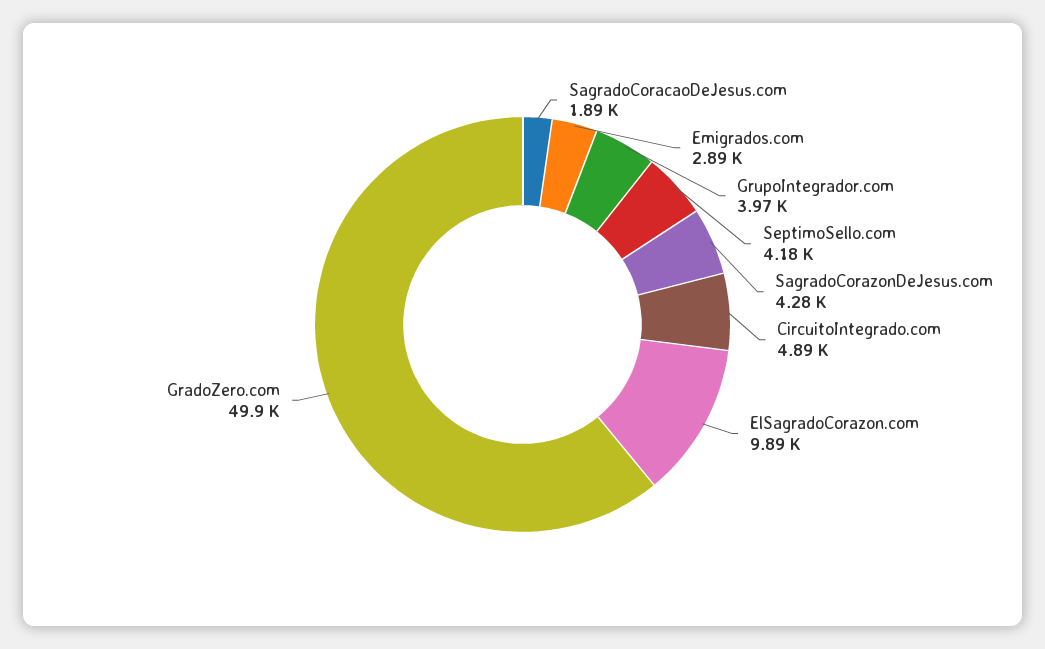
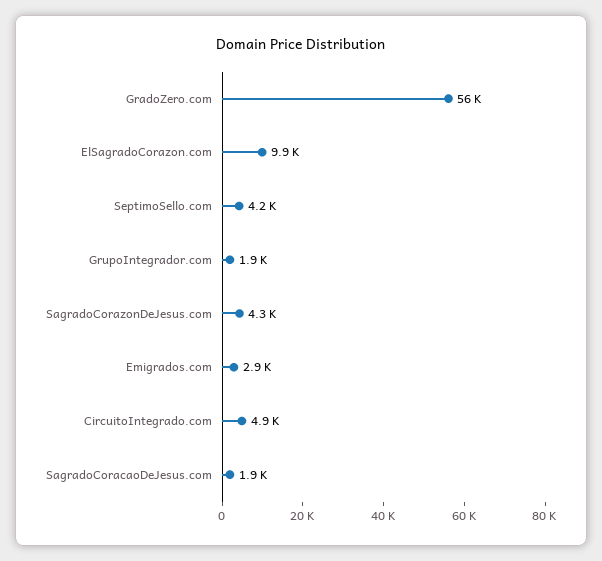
  {
    "SagradoCoracaoDeJesus.com": 1890,
    "Emigrados.com": 2890,
-   "GrupoIntegrador.com": 3970,
+   "GrupoIntegrador.com": 1900,
    "SeptimoSello.com": 4180,
    "SagradoCorazonDeJesus.com": 4280,
    "CircuitoIntegrado.com": 4890,
    "ElSagradoCorazon.com": 9890,
-   "GradoZero.com": 49900
+   "GradoZero.com": 56000
  }

